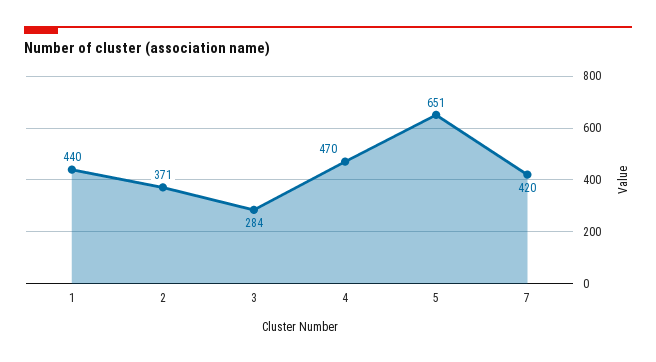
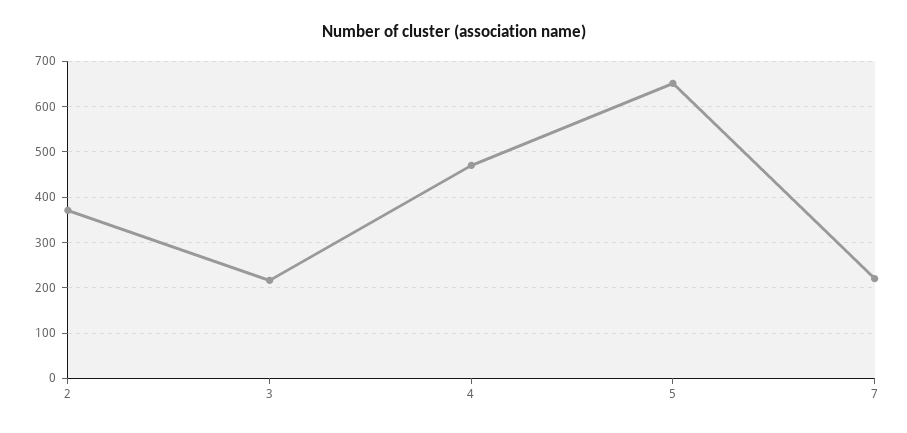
  {
-   "1": 440,
    "2": 371,
-   "3": 284,
+   "3": 220,
    "4": 470,
    "5": 651,
-   "7": 420
+   "7": 220
  }

